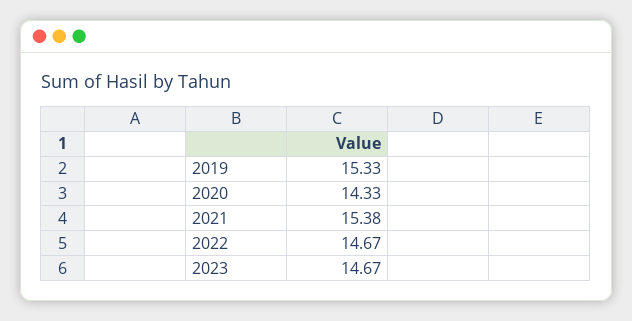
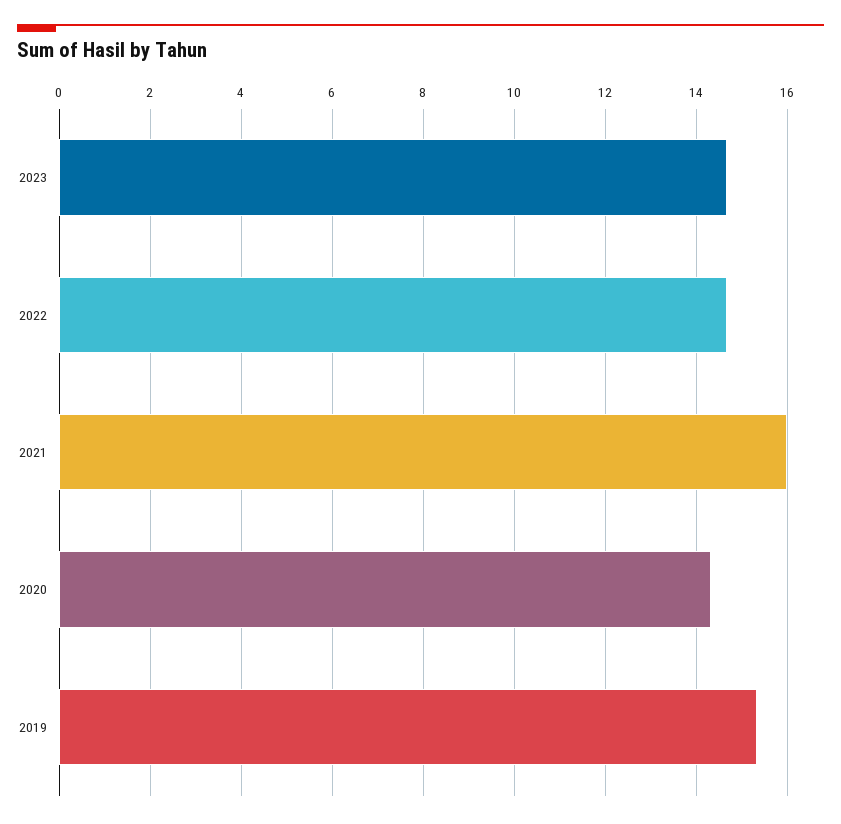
  {
    "2019": 15.33,
    "2020": 14.33,
-   "2021": 15.38,
+   "2021": 16,
    "2022": 14.67,
    "2023": 14.67
  }

